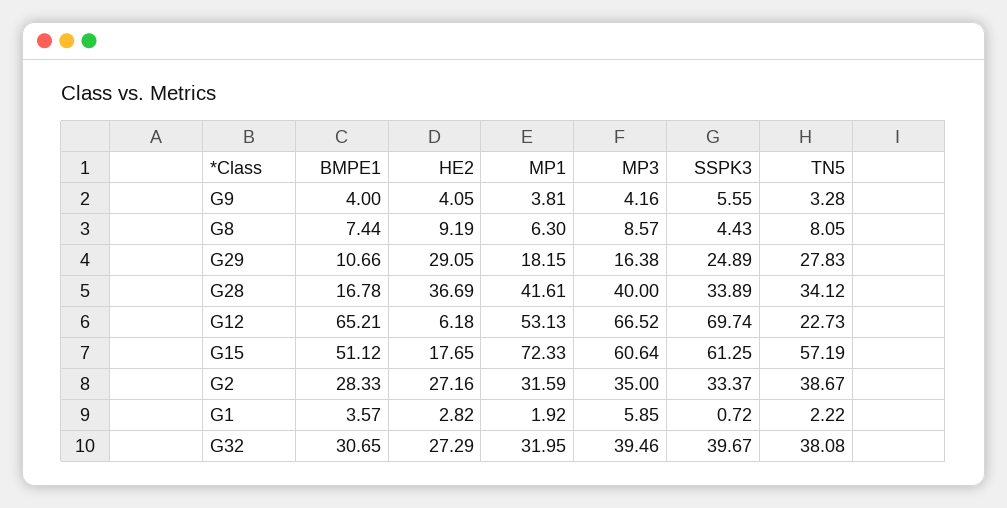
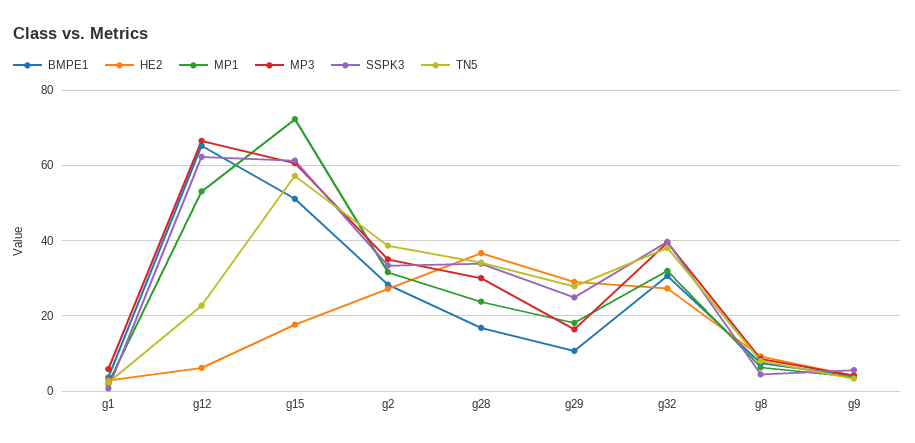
  {
    "BMPE1": {
      "G9": 4,
      "G8": 7.44,
      "G29": 10.66,
      "G28": 16.78,
      "G12": 65.21,
      "G15": 51.12,
      "G2": 28.33,
      "G1": 3.57,
      "G32": 30.65
    },
    "HE2": {
      "G9": 4.05,
      "G8": 9.19,
      "G29": 29.05,
      "G28": 36.69,
      "G12": 6.18,
      "G15": 17.65,
      "G2": 27.16,
      "G1": 2.82,
      "G32": 27.29
    },
    "MP1": {
      "G9": 3.81,
      "G8": 6.3,
      "G29": 18.15,
-     "G28": 41.61,
+     "G28": 24,
      "G12": 53.13,
      "G15": 72.33,
      "G2": 31.59,
      "G1": 1.92,
      "G32": 31.95
    },
    "MP3": {
      "G9": 4.16,
      "G8": 8.57,
      "G29": 16.38,
-     "G28": 40,
+     "G28": 30,
      "G12": 66.52,
      "G15": 60.64,
      "G2": 35,
      "G1": 5.85,
      "G32": 39.46
    },
    "SSPK3": {
      "G9": 5.55,
      "G8": 4.43,
      "G29": 24.89,
      "G28": 33.89,
-     "G12": 69.74,
+     "G12": 62,
      "G15": 61.25,
      "G2": 33.37,
      "G1": 0.72,
      "G32": 39.67
    },
    "TN5": {
      "G9": 3.28,
      "G8": 8.05,
      "G29": 27.83,
      "G28": 34.12,
      "G12": 22.73,
      "G15": 57.19,
      "G2": 38.67,
      "G1": 2.22,
      "G32": 38.08
    }
  }

